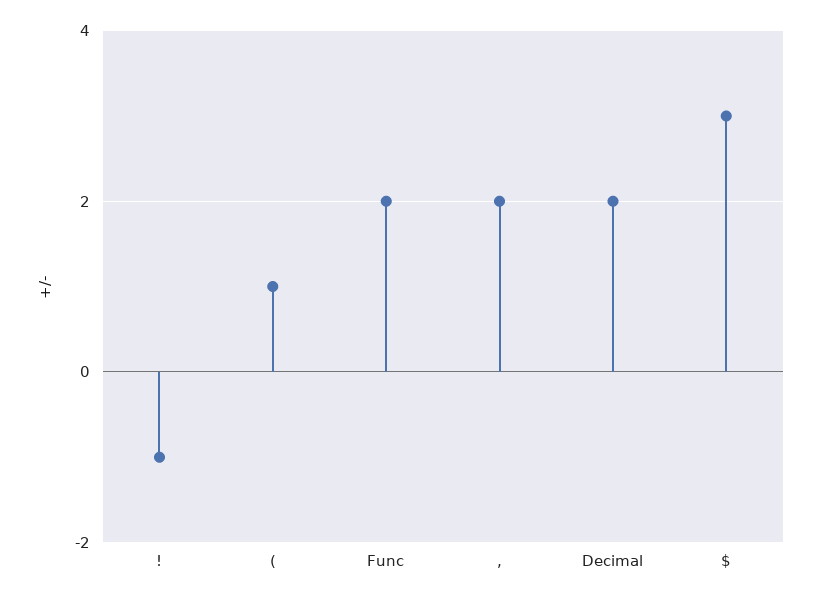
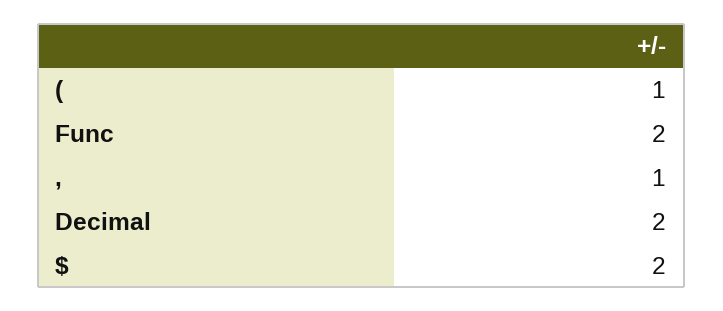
  {
-   "!": -1,
    "(": 1,
    "Func": 2,
-   ",": 2,
+   ",": 1,
    "Decimal": 2,
-   "$": 3
+   "$": 2
  }

